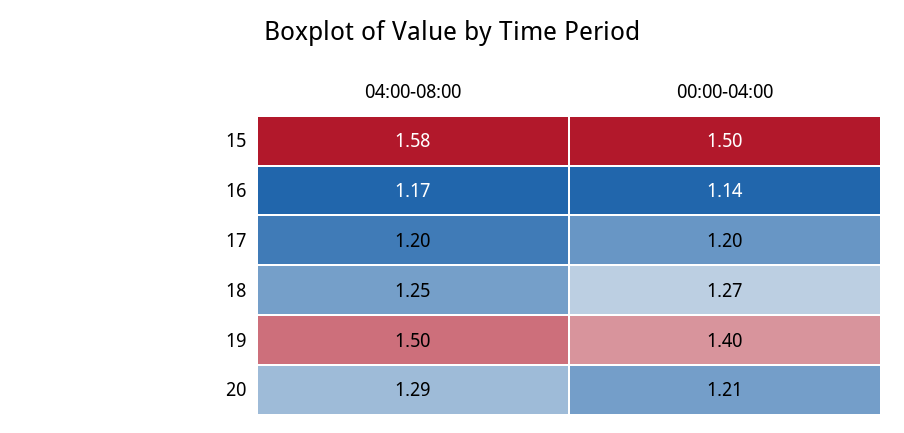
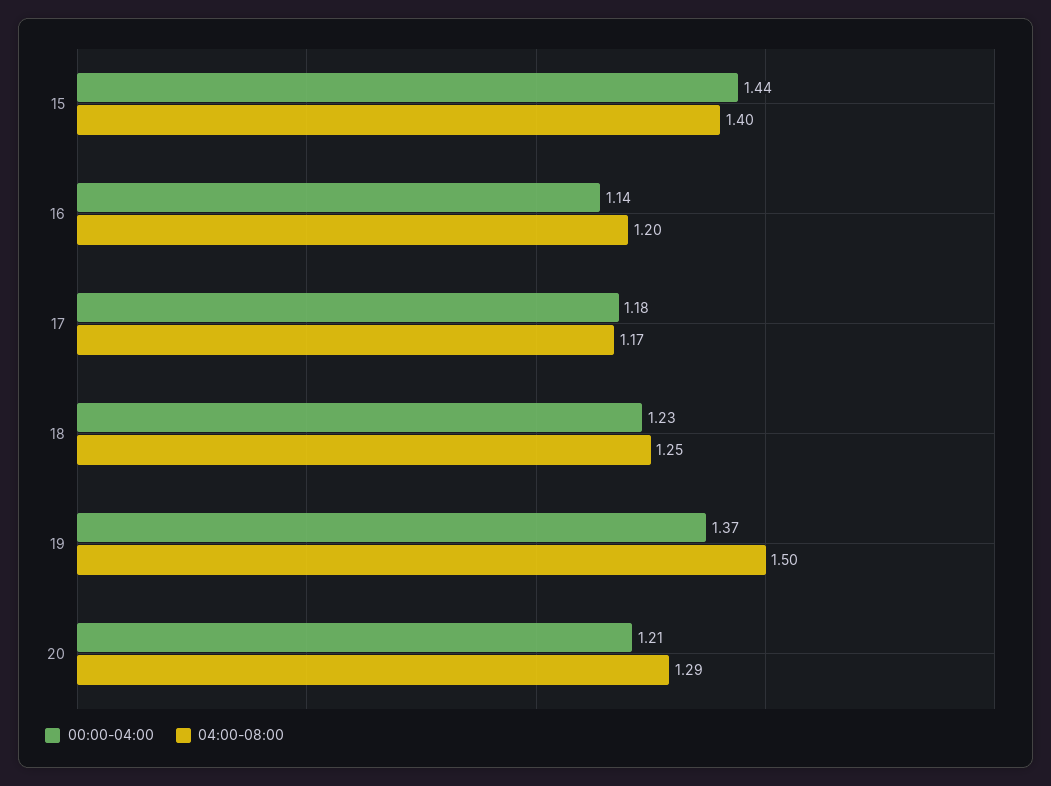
  {
    "04:00-08:00": {
-     "15": 1.58,
+     "15": 1.4,
-     "16": 1.17,
+     "16": 1.2,
-     "17": 1.2,
+     "17": 1.17,
      "18": 1.25,
      "19": 1.5,
      "20": 1.29
    },
    "00:00-04:00": {
-     "15": 1.5,
+     "15": 1.44,
      "16": 1.14,
-     "17": 1.2,
+     "17": 1.18,
-     "18": 1.27,
+     "18": 1.23,
-     "19": 1.4,
+     "19": 1.37,
      "20": 1.21
    }
  }

